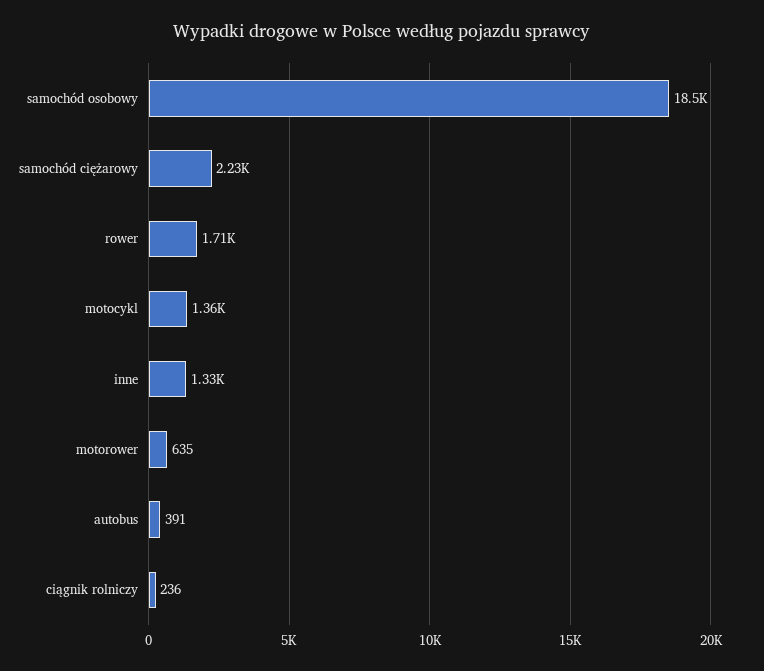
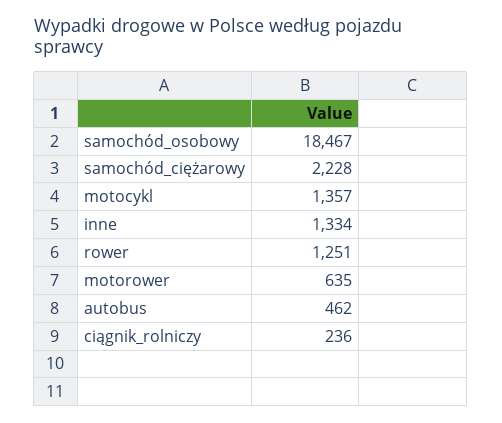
  {
    "samochód osobowy": 18467,
    "samochód ciężarowy": 2228,
-   "rower": 1710,
+   "rower": 1251,
    "motocykl": 1357,
    "inne": 1334,
    "motorower": 635,
-   "autobus": 391,
+   "autobus": 462,
    "ciągnik rolniczy": 236
  }

